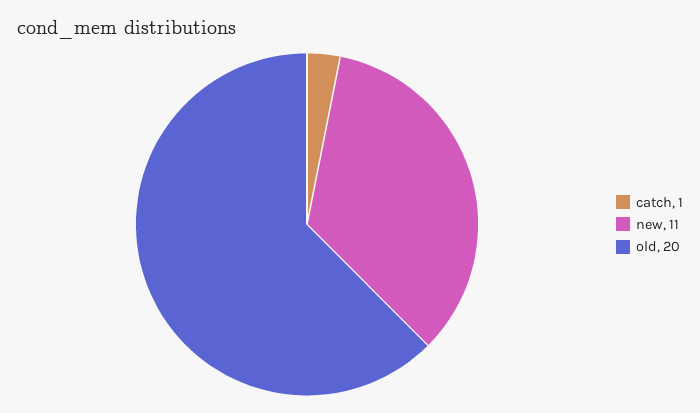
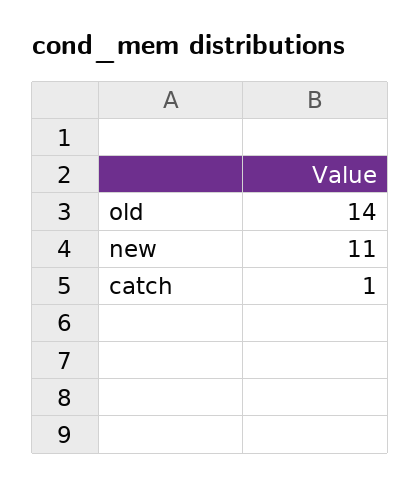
  {
    "catch": 1,
    "new": 11,
-   "old": 20
+   "old": 14
  }

